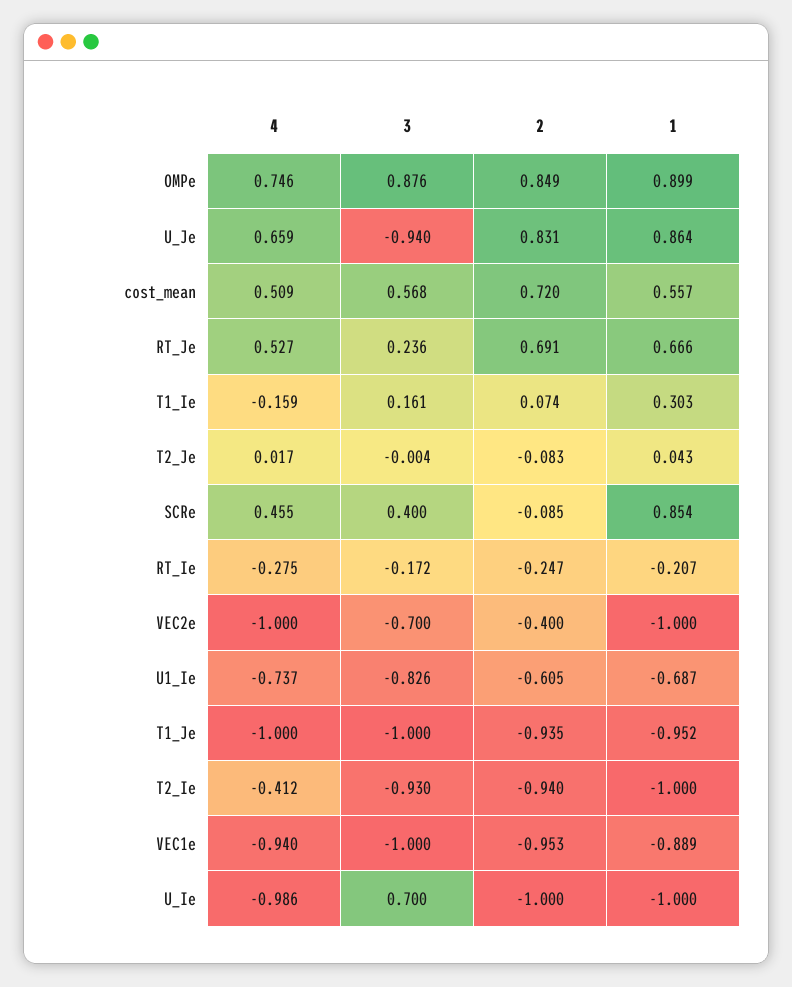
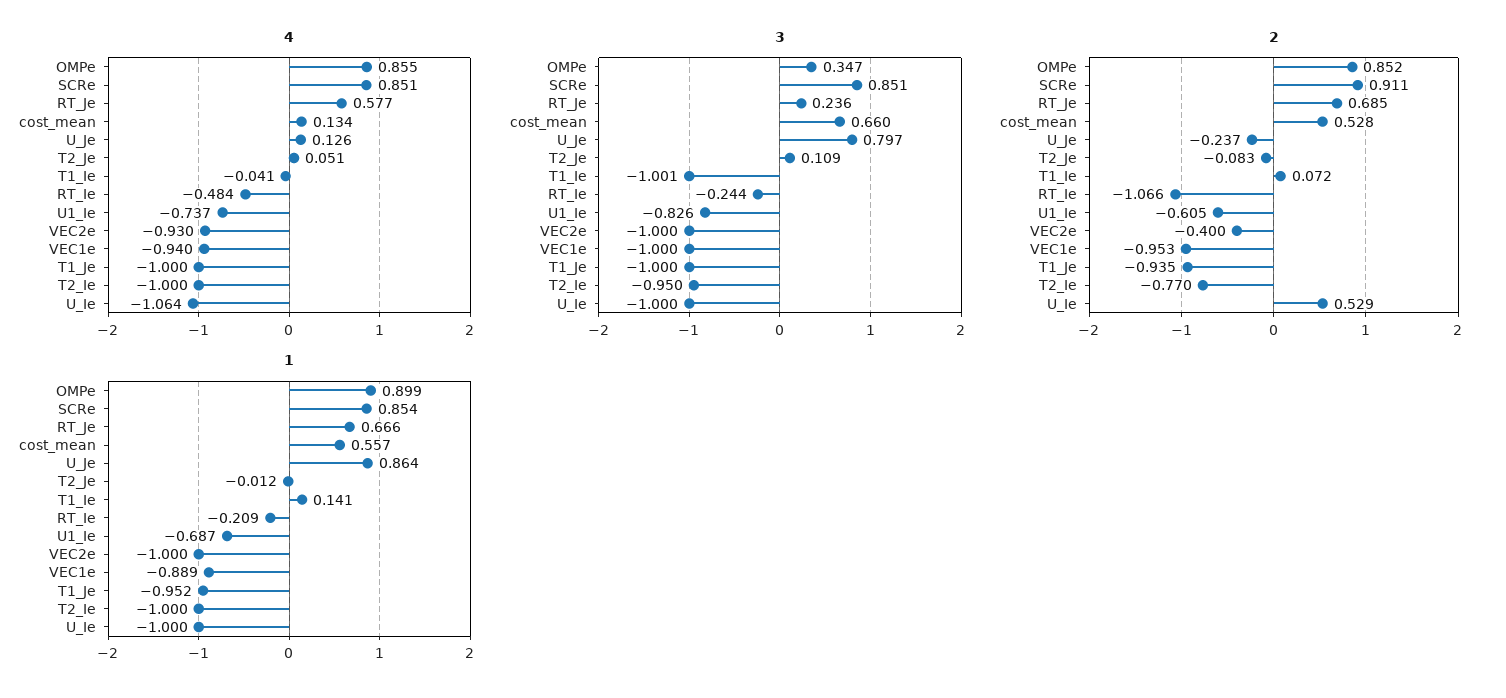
  {
    "4": {
-     "OMPe": 0.746,
+     "OMPe": 0.855,
-     "U_Je": 0.659,
+     "U_Je": 0.126,
-     "cost_mean": 0.509,
+     "cost_mean": 0.134,
-     "RT_Je": 0.527,
+     "RT_Je": 0.577,
-     "T1_Ie": -0.159,
+     "T1_Ie": -0.041,
-     "T2_Je": 0.017,
+     "T2_Je": 0.051,
-     "SCRe": 0.455,
+     "SCRe": 0.851,
-     "RT_Ie": -0.275,
+     "RT_Ie": -0.484,
-     "VEC2e": -1,
+     "VEC2e": -0.93,
      "U1_Ie": -0.737,
      "T1_Je": -1,
-     "T2_Ie": -0.412,
+     "T2_Ie": -1,
      "VEC1e": -0.94,
-     "U_Ie": -0.986
+     "U_Ie": -1.064
    },
    "3": {
-     "OMPe": 0.876,
+     "OMPe": 0.347,
-     "U_Je": -0.94,
+     "U_Je": 0.797,
-     "cost_mean": 0.568,
+     "cost_mean": 0.66,
      "RT_Je": 0.236,
-     "T1_Ie": 0.161,
+     "T1_Ie": -1.001,
-     "T2_Je": -0.004,
+     "T2_Je": 0.109,
-     "SCRe": 0.4,
+     "SCRe": 0.851,
-     "RT_Ie": -0.172,
+     "RT_Ie": -0.244,
-     "VEC2e": -0.7,
+     "VEC2e": -1,
      "U1_Ie": -0.826,
      "T1_Je": -1,
-     "T2_Ie": -0.93,
+     "T2_Ie": -0.95,
      "VEC1e": -1,
-     "U_Ie": 0.7
+     "U_Ie": -1
    },
    "2": {
-     "OMPe": 0.849,
+     "OMPe": 0.852,
-     "U_Je": 0.831,
+     "U_Je": -0.237,
-     "cost_mean": 0.72,
+     "cost_mean": 0.528,
-     "RT_Je": 0.691,
+     "RT_Je": 0.685,
-     "T1_Ie": 0.074,
+     "T1_Ie": 0.072,
      "T2_Je": -0.083,
-     "SCRe": -0.085,
+     "SCRe": 0.911,
-     "RT_Ie": -0.247,
+     "RT_Ie": -1.066,
      "VEC2e": -0.4,
      "U1_Ie": -0.605,
      "T1_Je": -0.935,
-     "T2_Ie": -0.94,
+     "T2_Ie": -0.77,
      "VEC1e": -0.953,
-     "U_Ie": -1
+     "U_Ie": 0.529
    },
    "1": {
      "OMPe": 0.899,
      "U_Je": 0.864,
      "cost_mean": 0.557,
      "RT_Je": 0.666,
-     "T1_Ie": 0.303,
+     "T1_Ie": 0.141,
-     "T2_Je": 0.043,
+     "T2_Je": -0.012,
      "SCRe": 0.854,
-     "RT_Ie": -0.207,
+     "RT_Ie": -0.209,
      "VEC2e": -1,
      "U1_Ie": -0.687,
      "T1_Je": -0.952,
      "T2_Ie": -1,
      "VEC1e": -0.889,
      "U_Ie": -1
    }
  }

